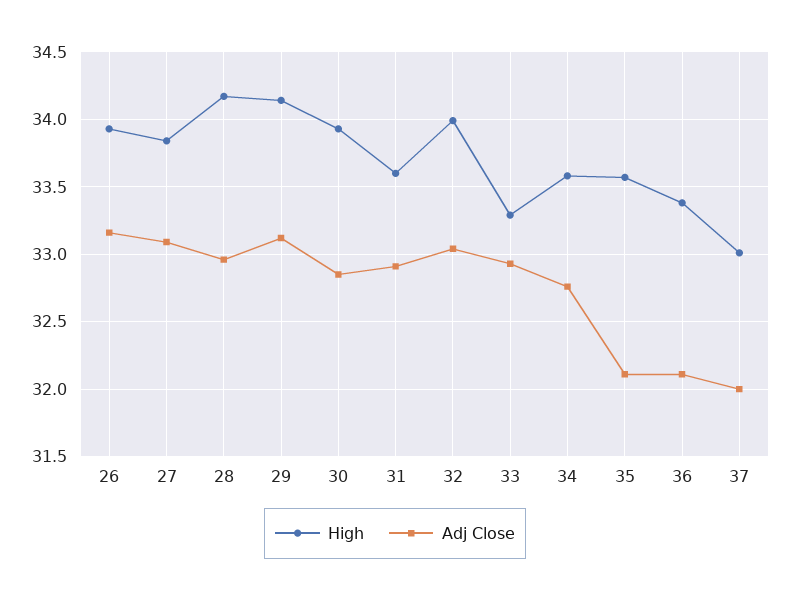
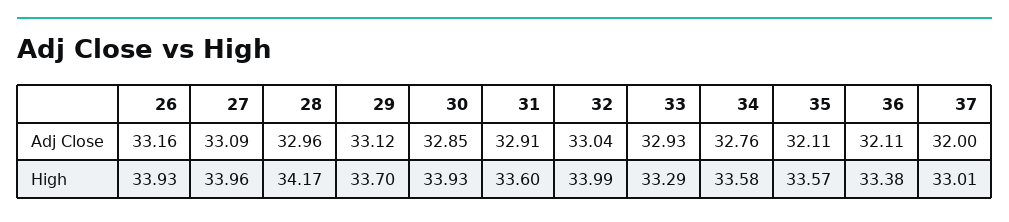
  {
    "High": {
      "26": 33.93,
-     "27": 33.85,
+     "27": 33.96,
      "28": 34.17,
-     "29": 34.15,
+     "29": 33.7,
      "30": 33.93,
      "31": 33.6,
      "32": 33.99,
      "33": 33.29,
      "34": 33.58,
      "35": 33.57,
      "36": 33.38,
      "37": 33.01
    },
    "Adj Close": {
      "26": 33.16,
      "27": 33.09,
      "28": 32.96,
      "29": 33.12,
      "30": 32.85,
      "31": 32.91,
      "32": 33.04,
      "33": 32.93,
      "34": 32.76,
      "35": 32.11,
      "36": 32.11,
      "37": 32
    }
  }

